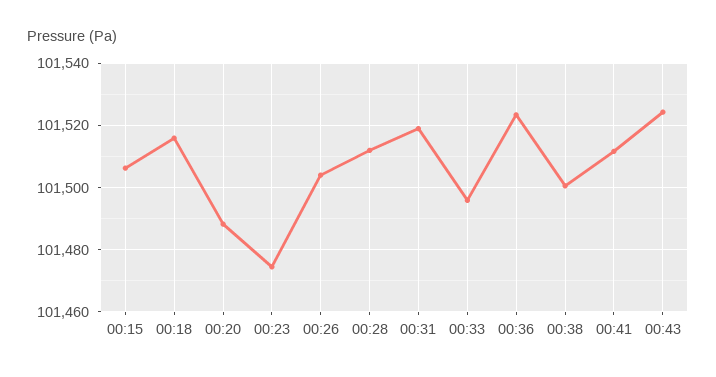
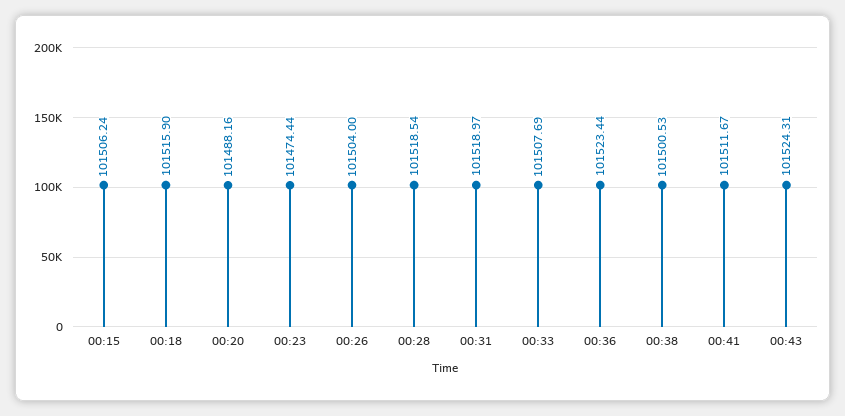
  {
    "00:15": 101506.24,
    "00:18": 101515.9,
    "00:20": 101488.16,
    "00:23": 101474.44,
    "00:26": 101504,
-   "00:28": 101512,
+   "00:28": 101518.54,
    "00:31": 101518.97,
-   "00:33": 101496,
+   "00:33": 101507.69,
    "00:36": 101523.44,
    "00:38": 101500.53,
    "00:41": 101511.67,
    "00:43": 101524.31
  }

